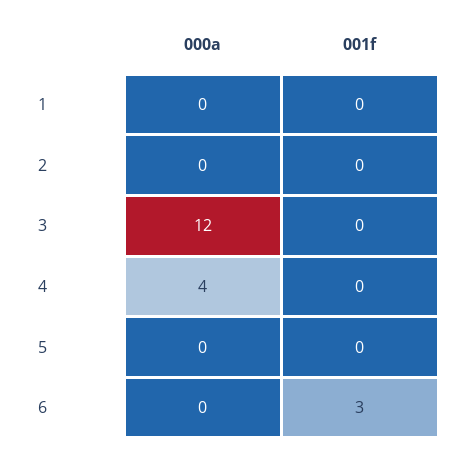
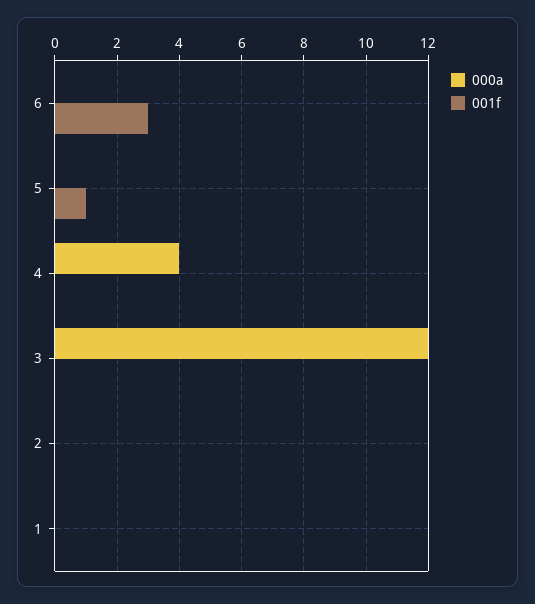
  {
    "000a": {
      "1": 0,
      "2": 0,
      "3": 12,
      "4": 4,
      "5": 0,
      "6": 0
    },
    "001f": {
      "1": 0,
      "2": 0,
      "3": 0,
      "4": 0,
-     "5": 0,
+     "5": 1,
      "6": 3
    }
  }

